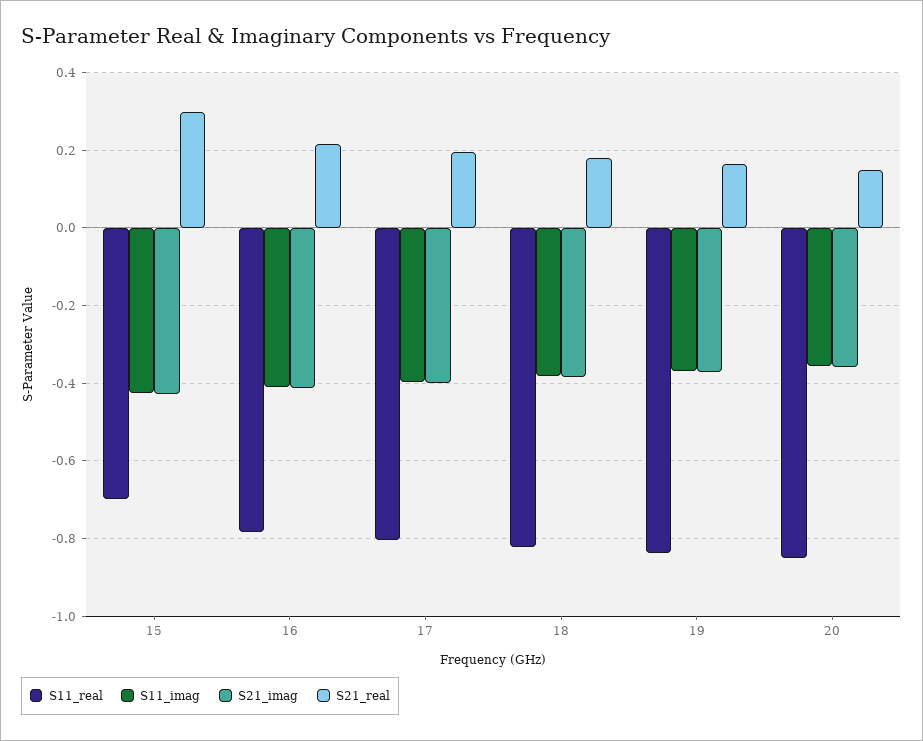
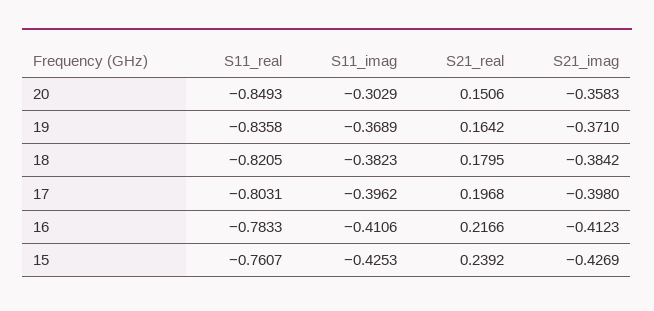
  {
    "S11_real": {
-     "15": -0.7,
+     "15": -0.7607,
      "16": -0.7833,
      "17": -0.8031,
      "18": -0.8205,
      "19": -0.8358,
      "20": -0.8493
    },
    "S11_imag": {
      "15": -0.4253,
      "16": -0.4106,
      "17": -0.3962,
      "18": -0.3823,
      "19": -0.3689,
-     "20": -0.36
+     "20": -0.3029
    },
    "S21_imag": {
      "15": -0.4269,
      "16": -0.4123,
      "17": -0.398,
      "18": -0.3842,
      "19": -0.371,
      "20": -0.3583
    },
    "S21_real": {
-     "15": 0.3,
+     "15": 0.2392,
      "16": 0.2166,
      "17": 0.1968,
      "18": 0.1795,
      "19": 0.1642,
      "20": 0.1506
    }
  }

